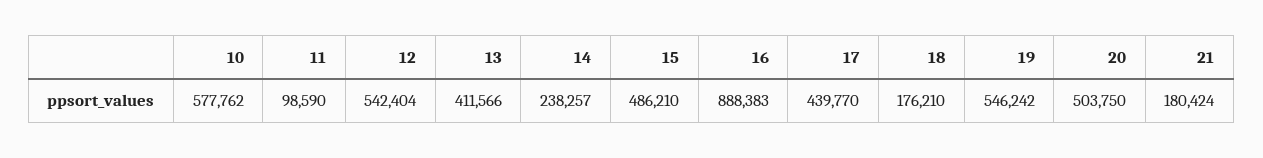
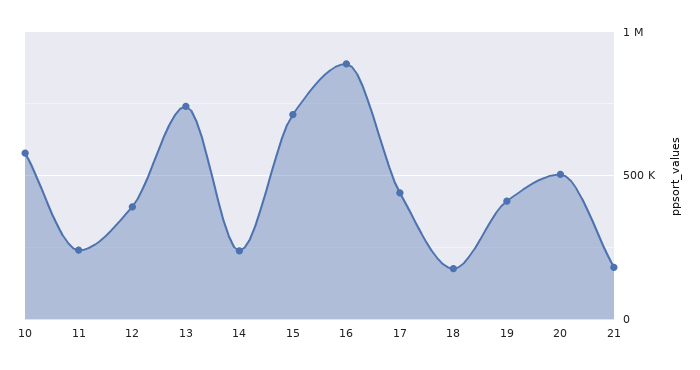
  {
    "10": 577762,
-   "11": 98590,
+   "11": 250000,
-   "12": 542404,
+   "12": 400000,
-   "13": 411566,
+   "13": 750000,
    "14": 238257,
-   "15": 486210,
+   "15": 700000,
    "16": 888383,
    "17": 439770,
    "18": 176210,
-   "19": 546242,
+   "19": 400000,
    "20": 503750,
    "21": 180424
  }

